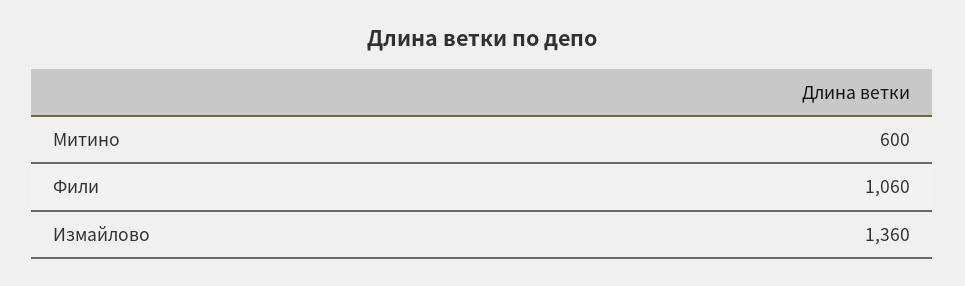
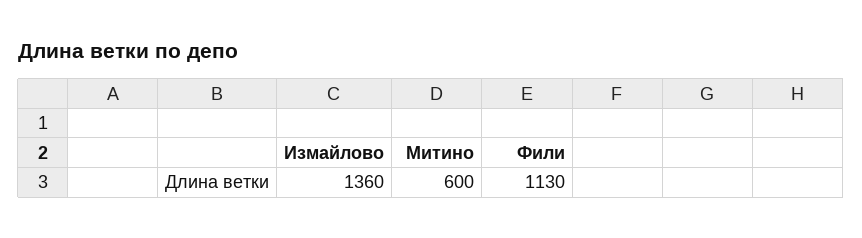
  {
    "Митино": 600,
-   "Фили": 1060,
+   "Фили": 1130,
    "Измайлово": 1360
  }

